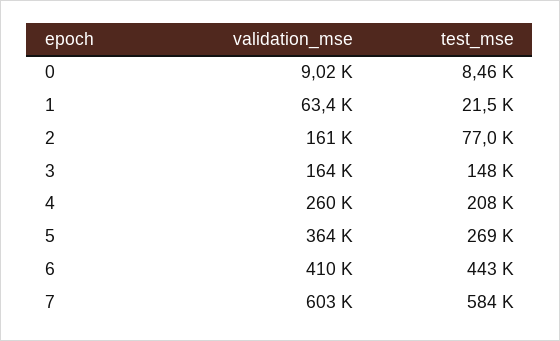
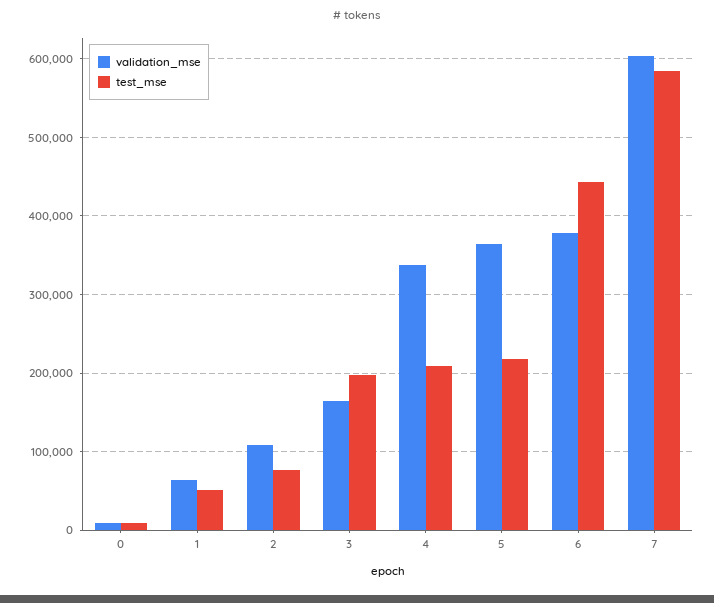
  {
    "validation_mse": {
      "0": 9020,
      "1": 63400,
-     "2": 161000,
+     "2": 110000,
      "3": 164000,
-     "4": 260000,
+     "4": 340000,
      "5": 364000,
-     "6": 410000,
+     "6": 380000,
      "7": 603000
    },
    "test_mse": {
      "0": 8460,
-     "1": 21500,
+     "1": 50000,
      "2": 77000,
-     "3": 148000,
+     "3": 200000,
      "4": 208000,
-     "5": 269000,
+     "5": 220000,
      "6": 443000,
      "7": 584000
    }
  }

